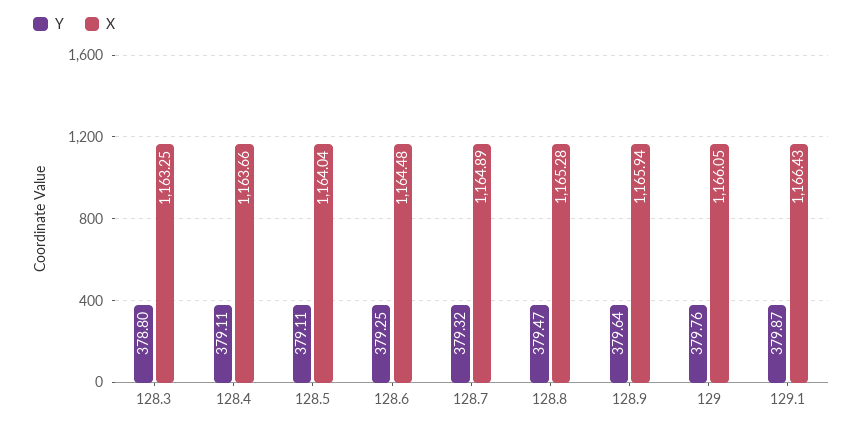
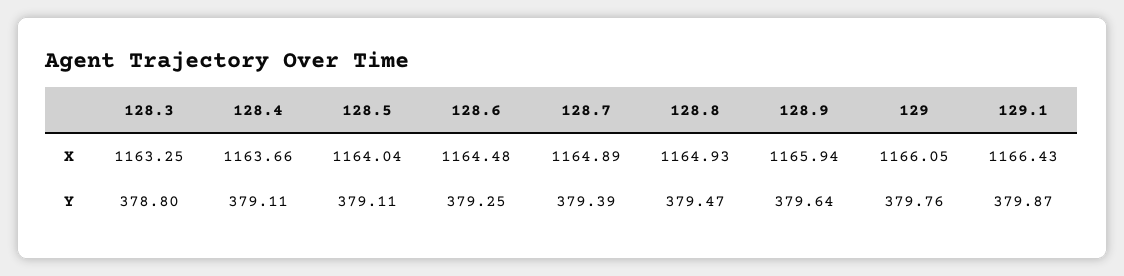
  {
    "Y": {
      "128.3": 378.8,
      "128.4": 379.11,
      "128.5": 379.11,
      "128.6": 379.25,
-     "128.7": 379.32,
+     "128.7": 379.39,
      "128.8": 379.47,
      "128.9": 379.64,
      "129": 379.76,
      "129.1": 379.87
    },
    "X": {
      "128.3": 1163.25,
      "128.4": 1163.66,
      "128.5": 1164.04,
      "128.6": 1164.48,
      "128.7": 1164.89,
-     "128.8": 1165.28,
+     "128.8": 1164.93,
      "128.9": 1165.94,
      "129": 1166.05,
      "129.1": 1166.43
    }
  }

